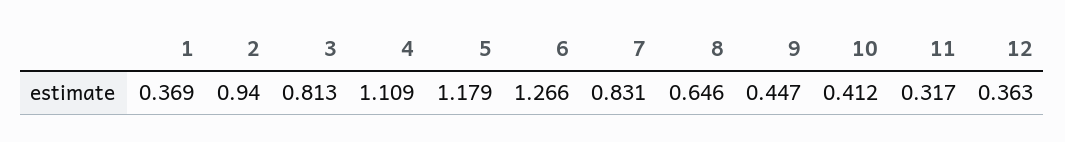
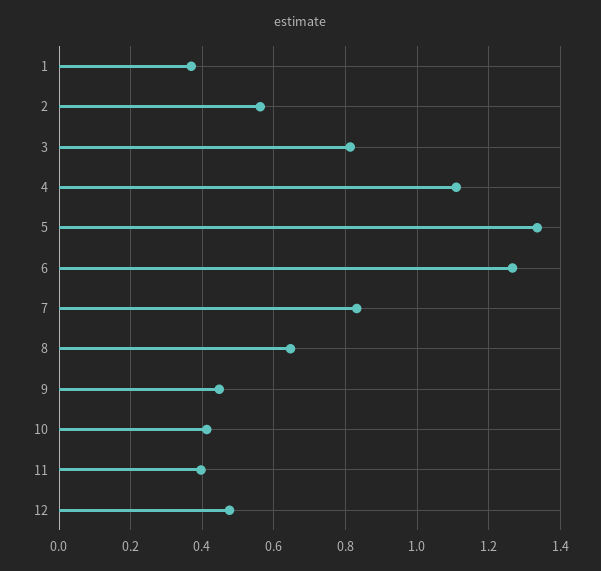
  {
    "1": 0.369,
-   "2": 0.94,
+   "2": 0.56,
    "3": 0.813,
    "4": 1.109,
-   "5": 1.179,
+   "5": 1.34,
    "6": 1.266,
    "7": 0.831,
    "8": 0.646,
    "9": 0.447,
    "10": 0.412,
-   "11": 0.317,
+   "11": 0.4,
-   "12": 0.363
+   "12": 0.48
  }

